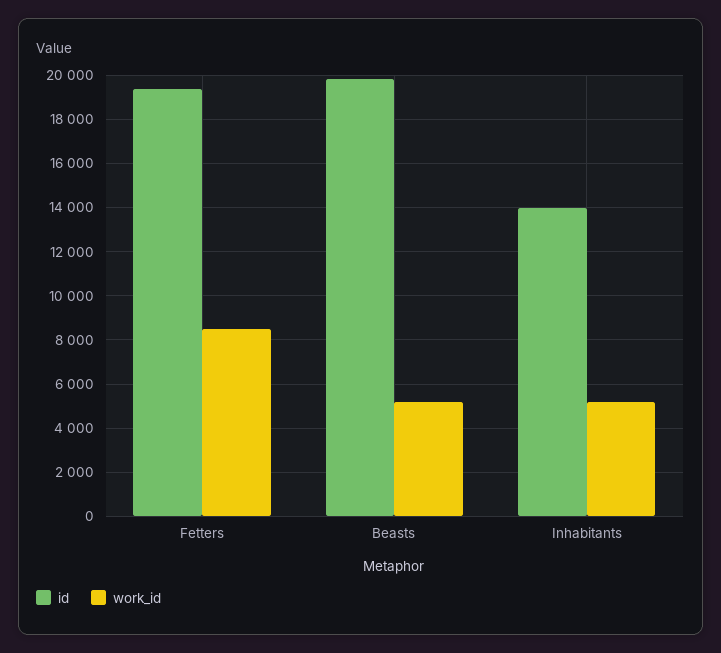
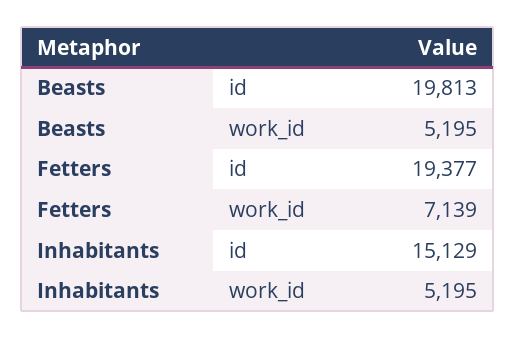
  {
    "id": {
      "Fetters": 19377,
      "Beasts": 19813,
-     "Inhabitants": 14000
+     "Inhabitants": 15129
    },
    "work_id": {
-     "Fetters": 8500,
+     "Fetters": 7139,
      "Beasts": 5195,
      "Inhabitants": 5195
    }
  }

